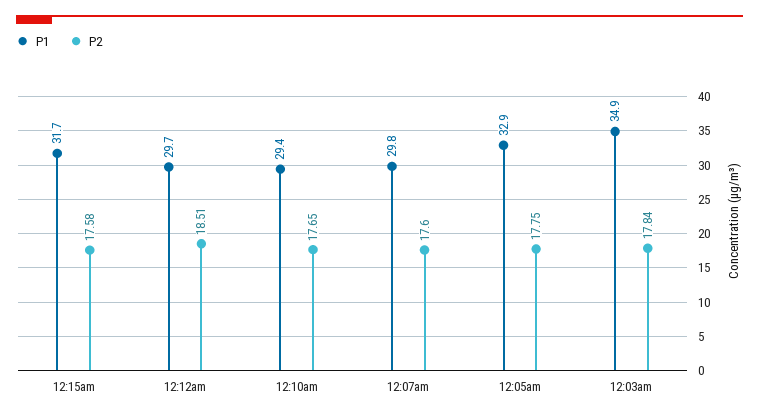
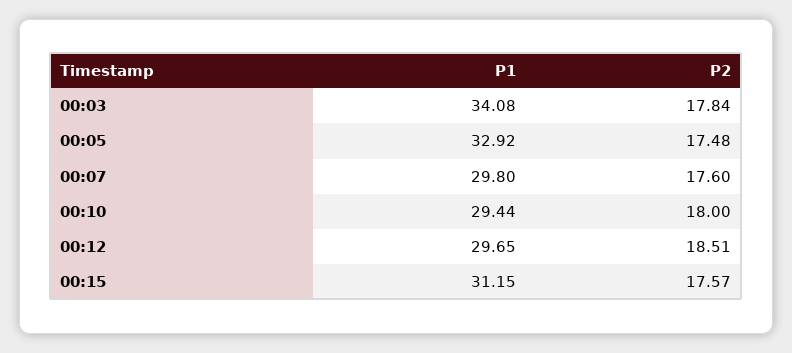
  {
    "P1": {
-     "12:15am": 31.7,
+     "12:15am": 31.15,
      "12:12am": 29.65,
      "12:10am": 29.44,
      "12:07am": 29.8,
      "12:05am": 32.92,
-     "12:03am": 34.9
+     "12:03am": 34.08
    },
    "P2": {
-     "12:15am": 17.58,
+     "12:15am": 17.57,
      "12:12am": 18.51,
-     "12:10am": 17.65,
+     "12:10am": 18,
      "12:07am": 17.6,
-     "12:05am": 17.75,
+     "12:05am": 17.48,
      "12:03am": 17.84
    }
  }

